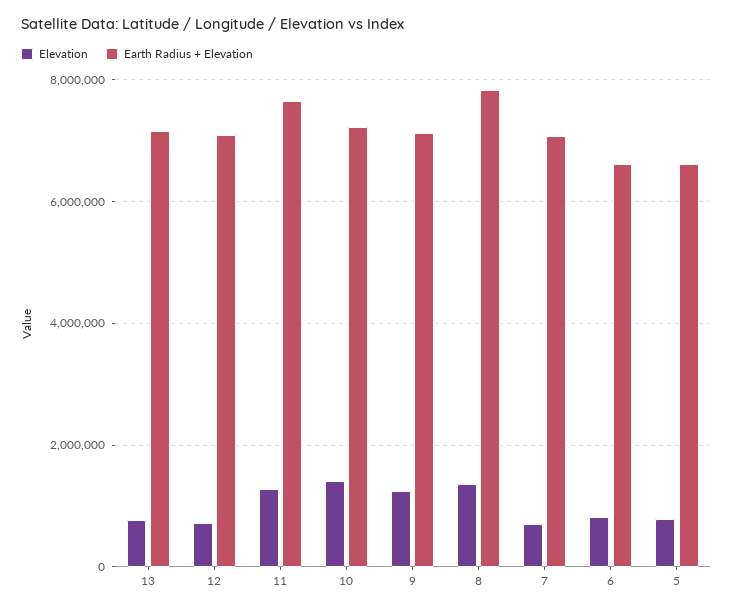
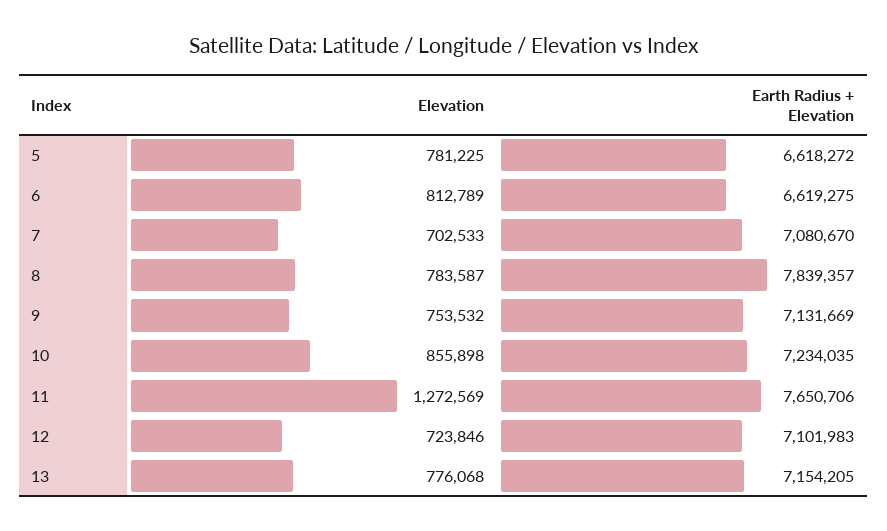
  {
    "Elevation": {
      "13": 776068,
      "12": 723846,
      "11": 1272569,
-     "10": 1400000,
+     "10": 855898,
-     "9": 1200000,
+     "9": 753532,
-     "8": 1400000,
+     "8": 783587,
      "7": 702533,
      "6": 812789,
      "5": 781225
    },
    "Earth Radius + Elevation": {
      "13": 7154205,
      "12": 7101983,
      "11": 7650706,
      "10": 7234035,
      "9": 7131669,
      "8": 7839357,
      "7": 7080670,
      "6": 6619275,
      "5": 6618272
    }
  }

